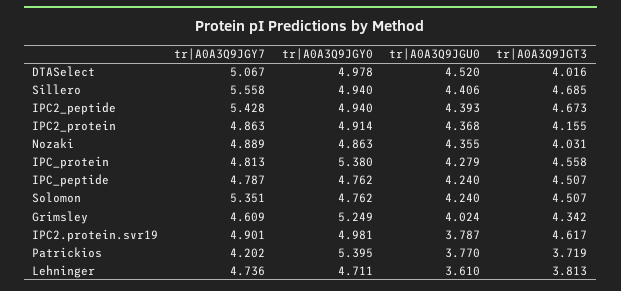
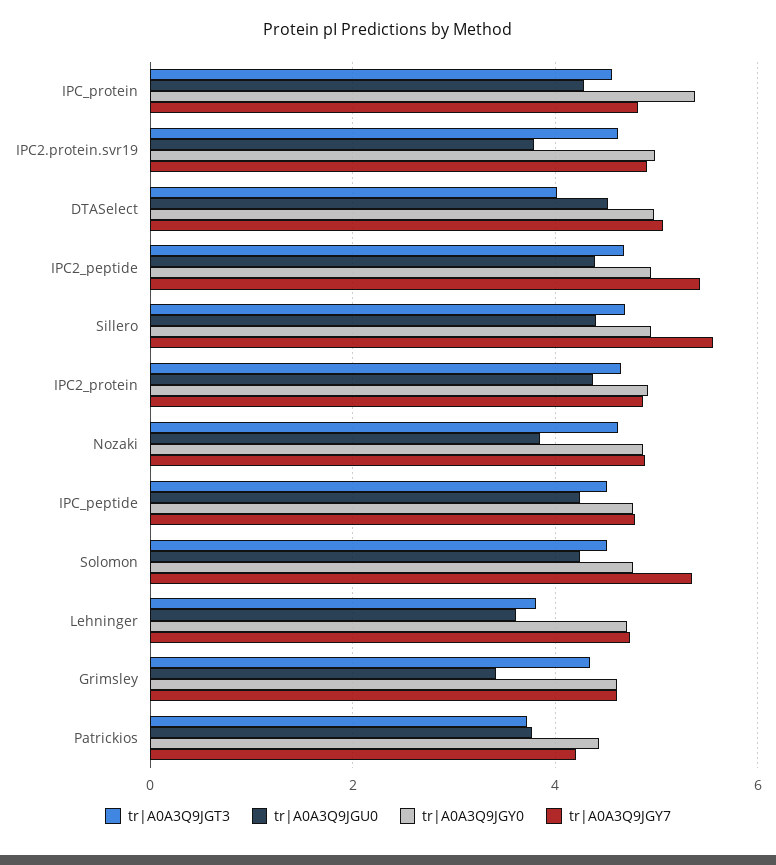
  {
    "tr|A0A3Q9JGY7": {
      "DTASelect": 5.067,
      "Sillero": 5.558,
      "IPC2_peptide": 5.428,
      "IPC2_protein": 4.863,
      "Nozaki": 4.889,
      "IPC_protein": 4.813,
      "IPC_peptide": 4.787,
      "Solomon": 5.351,
      "Grimsley": 4.609,
      "IPC2.protein.svr19": 4.901,
      "Patrickios": 4.202,
      "Lehninger": 4.736
    },
    "tr|A0A3Q9JGY0": {
      "DTASelect": 4.978,
      "Sillero": 4.94,
      "IPC2_peptide": 4.94,
      "IPC2_protein": 4.914,
      "Nozaki": 4.863,
      "IPC_protein": 5.38,
      "IPC_peptide": 4.762,
      "Solomon": 4.762,
-     "Grimsley": 5.249,
+     "Grimsley": 4.6,
      "IPC2.protein.svr19": 4.981,
-     "Patrickios": 5.395,
+     "Patrickios": 4.4,
      "Lehninger": 4.711
    },
    "tr|A0A3Q9JGU0": {
      "DTASelect": 4.52,
      "Sillero": 4.406,
      "IPC2_peptide": 4.393,
      "IPC2_protein": 4.368,
-     "Nozaki": 4.355,
+     "Nozaki": 3.8,
      "IPC_protein": 4.279,
      "IPC_peptide": 4.24,
      "Solomon": 4.24,
-     "Grimsley": 4.024,
+     "Grimsley": 3.4,
      "IPC2.protein.svr19": 3.787,
      "Patrickios": 3.77,
      "Lehninger": 3.61
    },
    "tr|A0A3Q9JGT3": {
      "DTASelect": 4.016,
      "Sillero": 4.685,
      "IPC2_peptide": 4.673,
-     "IPC2_protein": 4.155,
+     "IPC2_protein": 4.6,
-     "Nozaki": 4.031,
+     "Nozaki": 4.6,
      "IPC_protein": 4.558,
      "IPC_peptide": 4.507,
      "Solomon": 4.507,
      "Grimsley": 4.342,
      "IPC2.protein.svr19": 4.617,
      "Patrickios": 3.719,
      "Lehninger": 3.813
    }
  }

